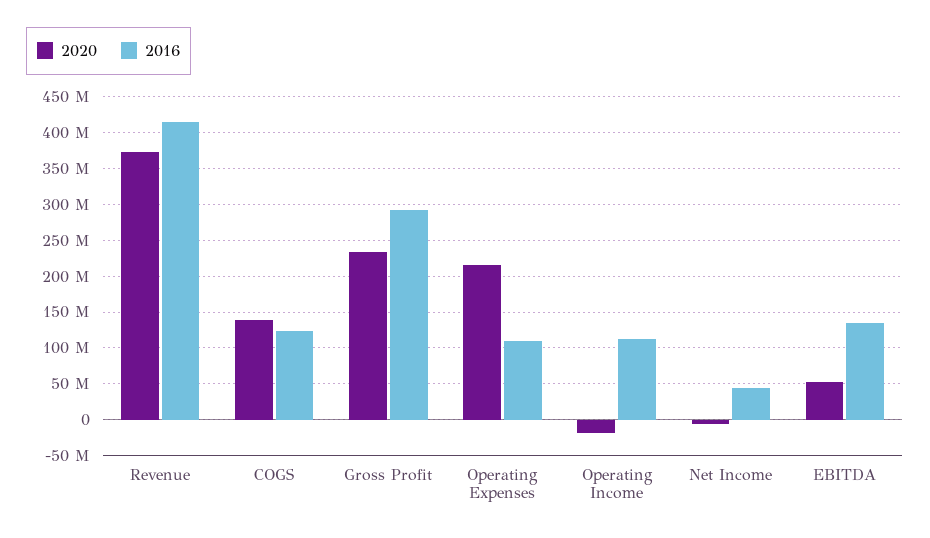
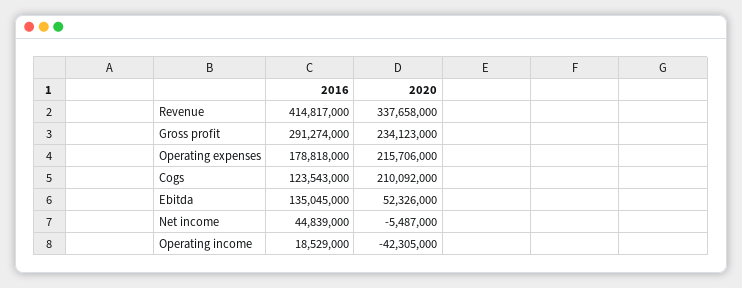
  {
    "2020": {
-     "Revenue": 370000000,
+     "Revenue": 337658000,
-     "COGS": 140000000,
+     "COGS": 210092000,
      "Gross Profit": 234123000,
      "Operating Expenses": 215706000,
-     "Operating Income": -20000000,
+     "Operating Income": -42305000,
      "Net Income": -5487000,
      "EBITDA": 52326000
    },
    "2016": {
      "Revenue": 414817000,
      "COGS": 123543000,
      "Gross Profit": 291274000,
-     "Operating Expenses": 110000000,
+     "Operating Expenses": 178818000,
-     "Operating Income": 110000000,
+     "Operating Income": 18529000,
      "Net Income": 44839000,
      "EBITDA": 135045000
    }
  }

